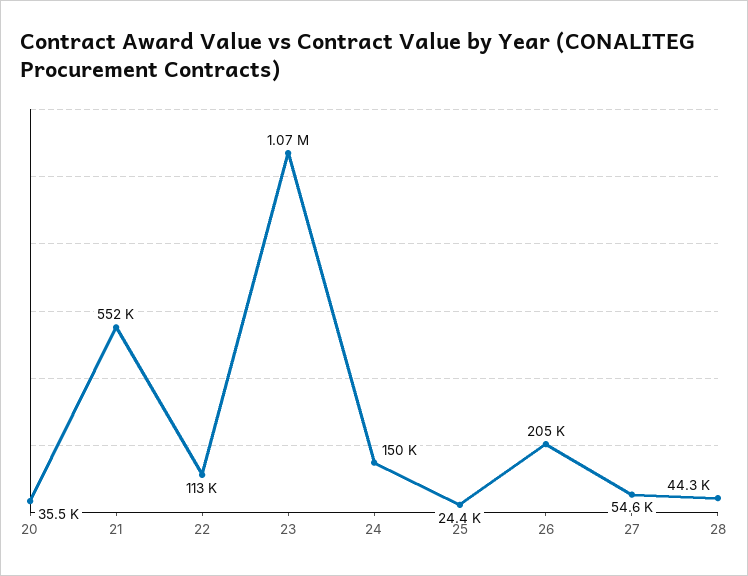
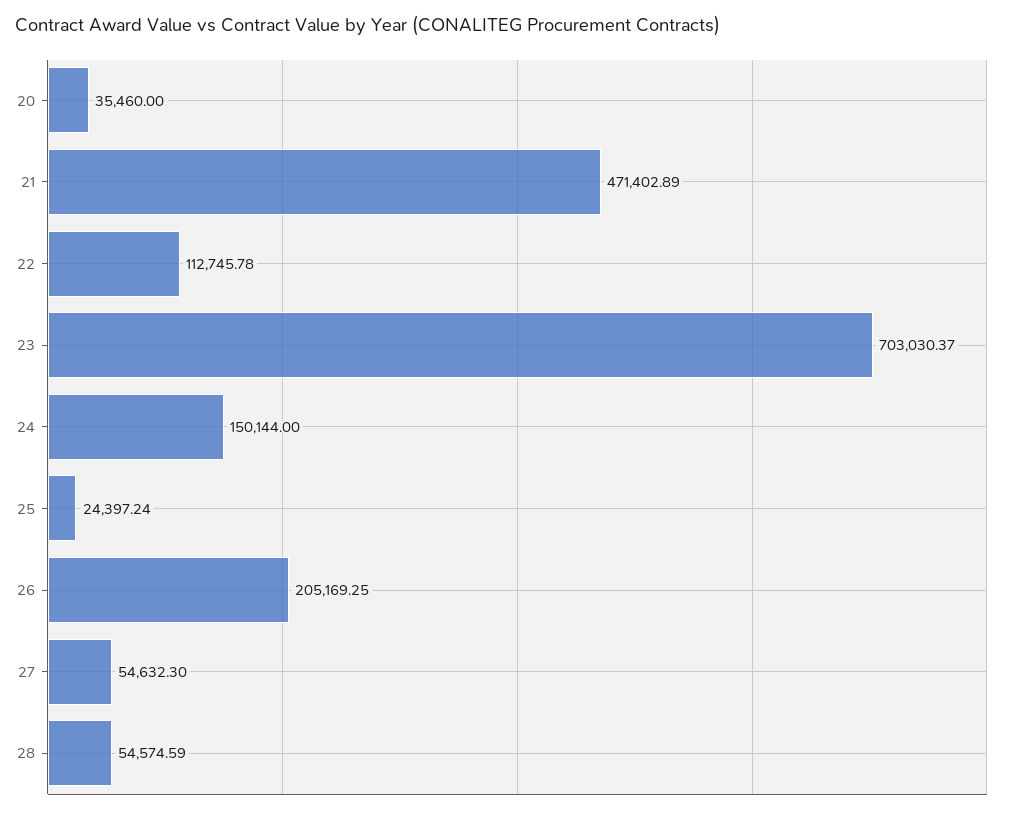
  {
    "20": 35460,
-   "21": 552000,
+   "21": 471402.89,
    "22": 112745.78,
-   "23": 1070000,
+   "23": 703030.37,
    "24": 150144,
    "25": 24397.24,
    "26": 205169.25,
    "27": 54632.3,
-   "28": 44300
+   "28": 54574.59
  }

